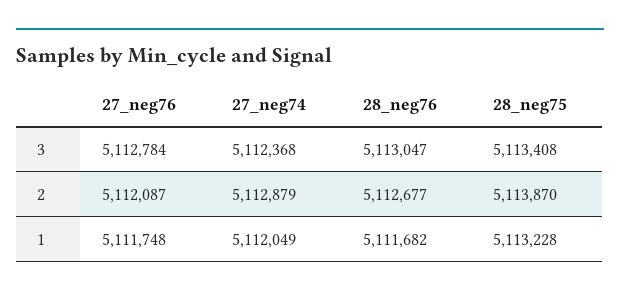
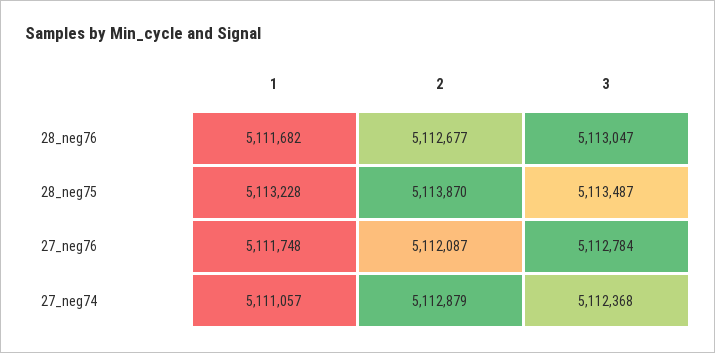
  {
    "27_neg76": {
      "3": 5112784,
      "2": 5112087,
      "1": 5111748
    },
    "27_neg74": {
      "3": 5112368,
      "2": 5112879,
-     "1": 5112049
+     "1": 5111057
    },
    "28_neg76": {
      "3": 5113047,
      "2": 5112677,
      "1": 5111682
    },
    "28_neg75": {
-     "3": 5113408,
+     "3": 5113487,
      "2": 5113870,
      "1": 5113228
    }
  }

